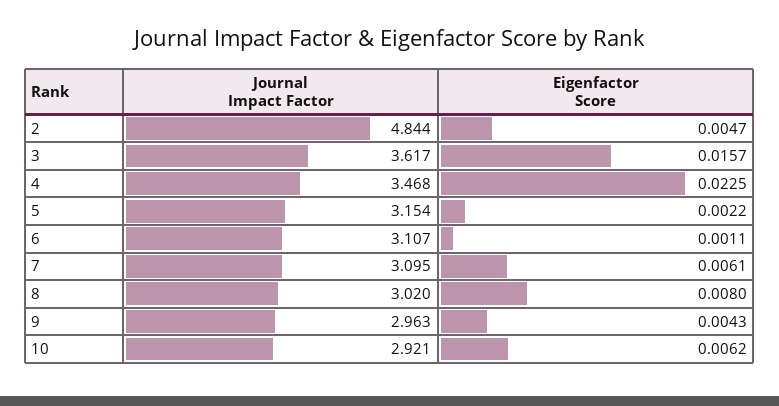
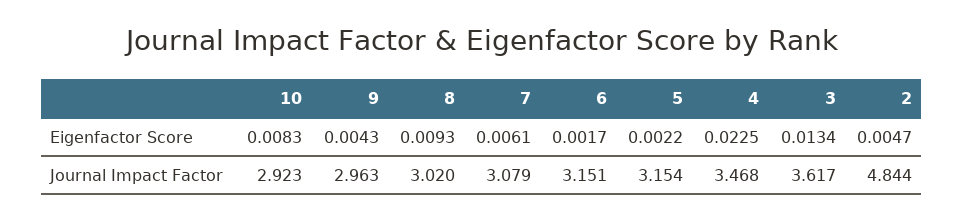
  {
    "Journal Impact Factor": {
      "2": 4.844,
      "3": 3.617,
      "4": 3.468,
      "5": 3.154,
-     "6": 3.107,
+     "6": 3.151,
-     "7": 3.095,
+     "7": 3.079,
      "8": 3.02,
      "9": 2.963,
-     "10": 2.921
+     "10": 2.923
    },
    "Eigenfactor Score": {
      "2": 0.0047,
-     "3": 0.0157,
+     "3": 0.0134,
      "4": 0.0225,
      "5": 0.0022,
-     "6": 0.0011,
+     "6": 0.0017,
      "7": 0.0061,
-     "8": 0.008,
+     "8": 0.0093,
      "9": 0.0043,
-     "10": 0.0062
+     "10": 0.0083
    }
  }

